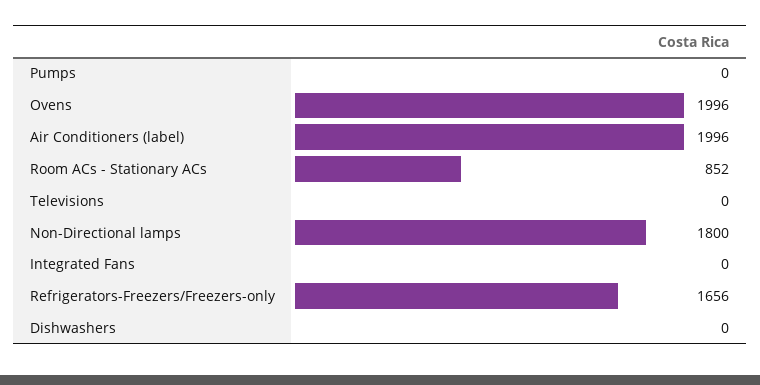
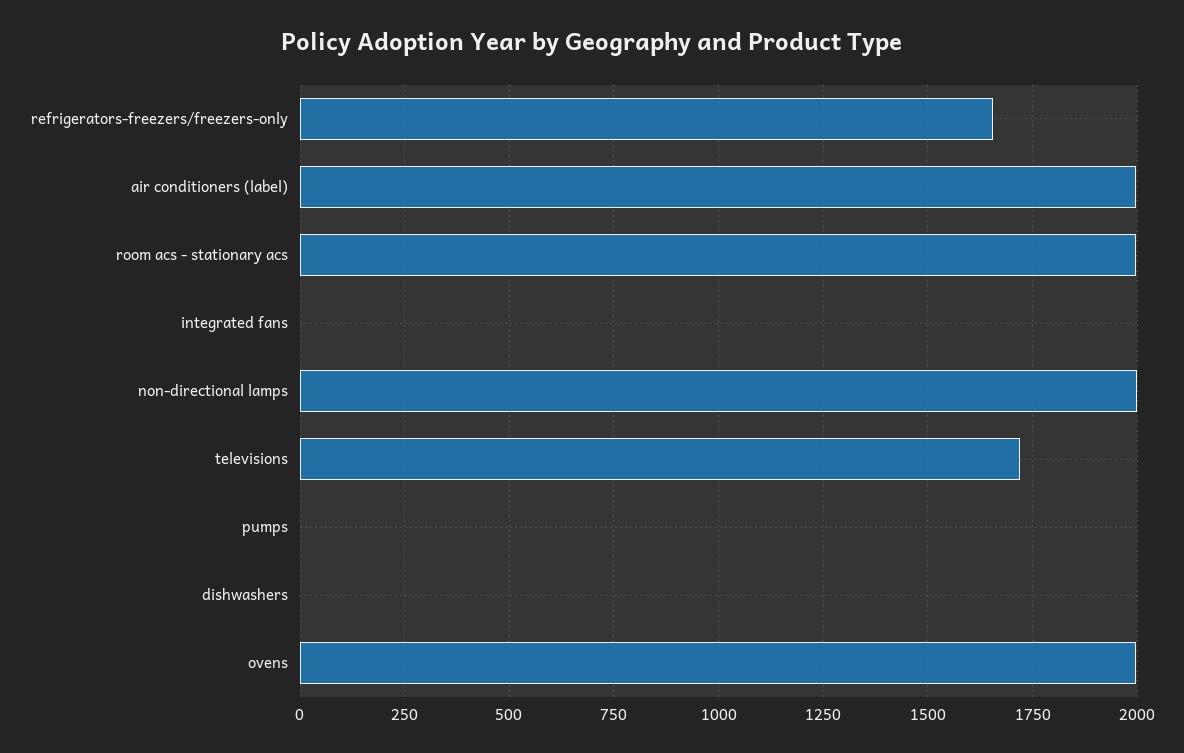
  {
    "Pumps": 0,
    "Ovens": 1996,
    "Air Conditioners (label)": 1996,
-   "Room ACs - Stationary ACs": 852,
+   "Room ACs - Stationary ACs": 2000,
-   "Televisions": 0,
+   "Televisions": 1725,
-   "Non-Directional lamps": 1800,
+   "Non-Directional lamps": 2000,
    "Integrated Fans": 0,
    "Refrigerators-Freezers/Freezers-only": 1656,
    "Dishwashers": 0
  }

